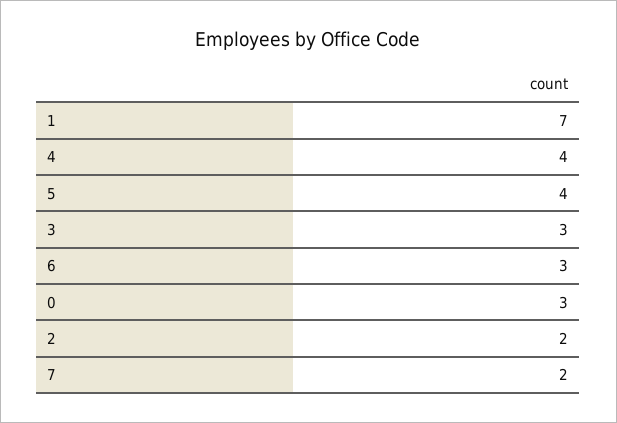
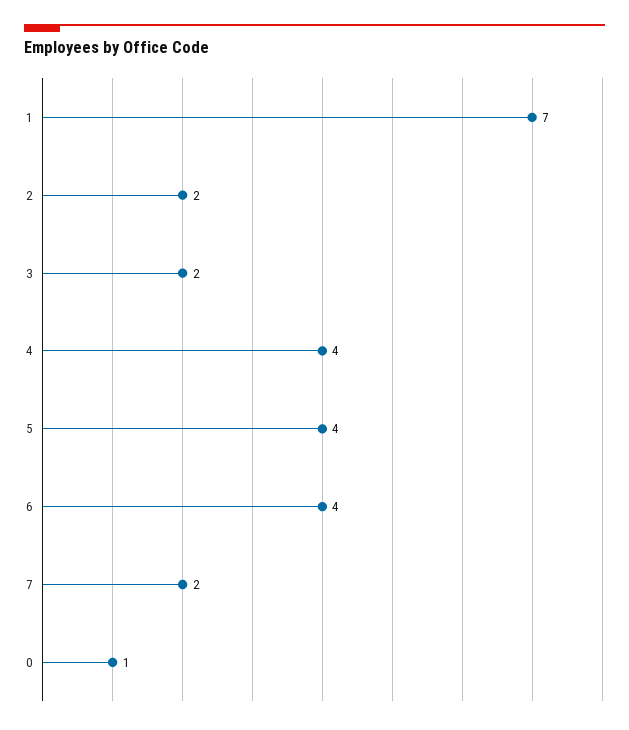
  {
    "1": 7,
    "4": 4,
    "5": 4,
-   "3": 3,
+   "3": 2,
-   "6": 3,
+   "6": 4,
-   "0": 3,
+   "0": 1,
    "2": 2,
    "7": 2
  }

